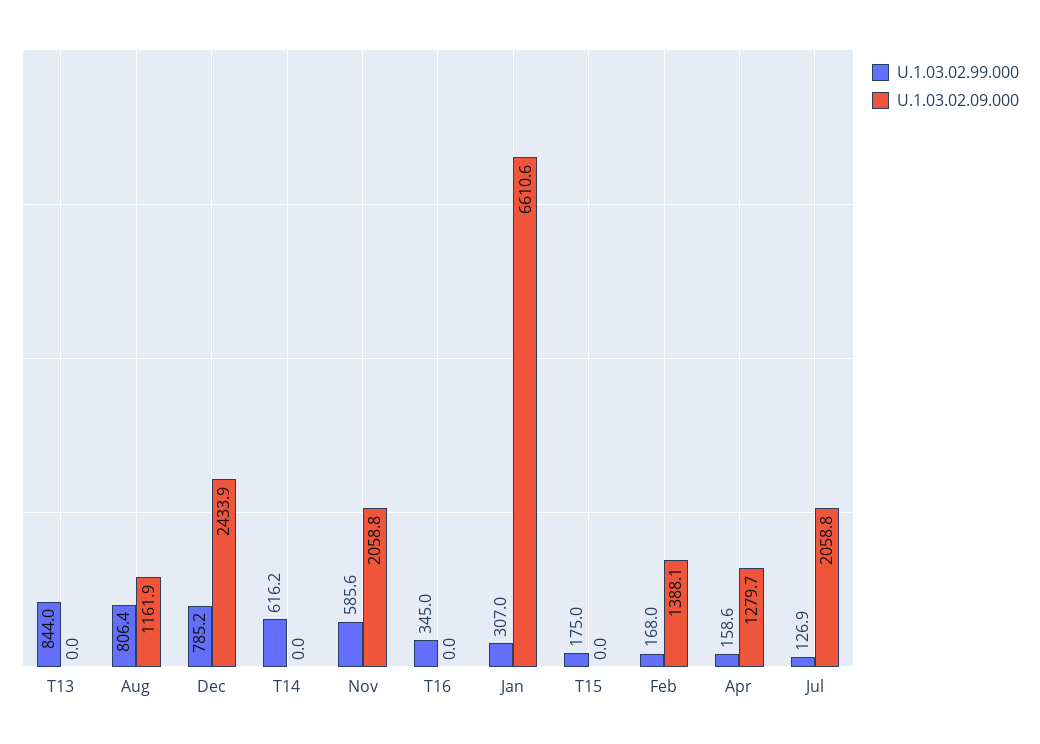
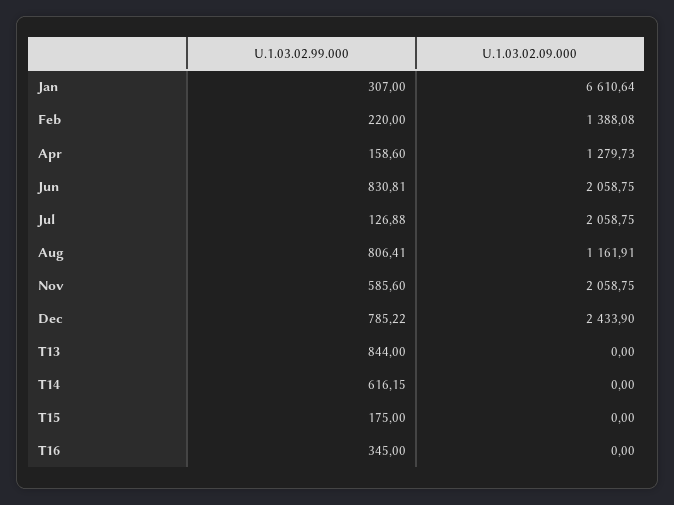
  {
    "U.1.03.02.99.000": {
      "T13": 844,
      "Aug": 806.41,
      "Dec": 785.22,
      "T14": 616.15,
      "Nov": 585.6,
      "T16": 345,
      "Jan": 307,
      "T15": 175,
-     "Feb": 168,
+     "Feb": 220,
      "Apr": 158.6,
-     "Jul": 126.88
+     "Jul": 126.88,
+     "Jun": 830.81
    },
    "U.1.03.02.09.000": {
      "T13": 0,
      "Aug": 1161.91,
      "Dec": 2433.9,
      "T14": 0,
      "Nov": 2058.75,
      "T16": 0,
      "Jan": 6610.64,
      "T15": 0,
      "Feb": 1388.08,
      "Apr": 1279.73,
-     "Jul": 2058.75
+     "Jul": 2058.75,
+     "Jun": 2058.75
    }
  }

